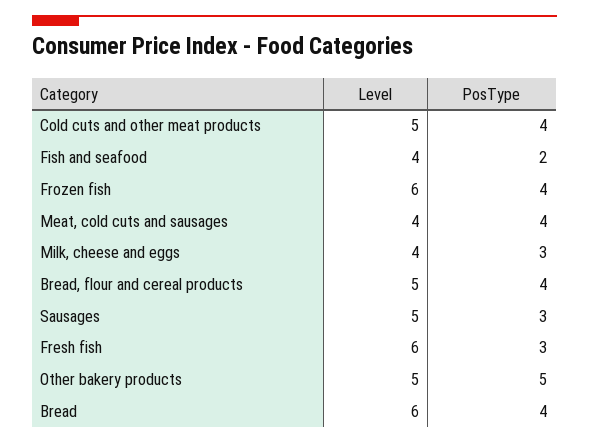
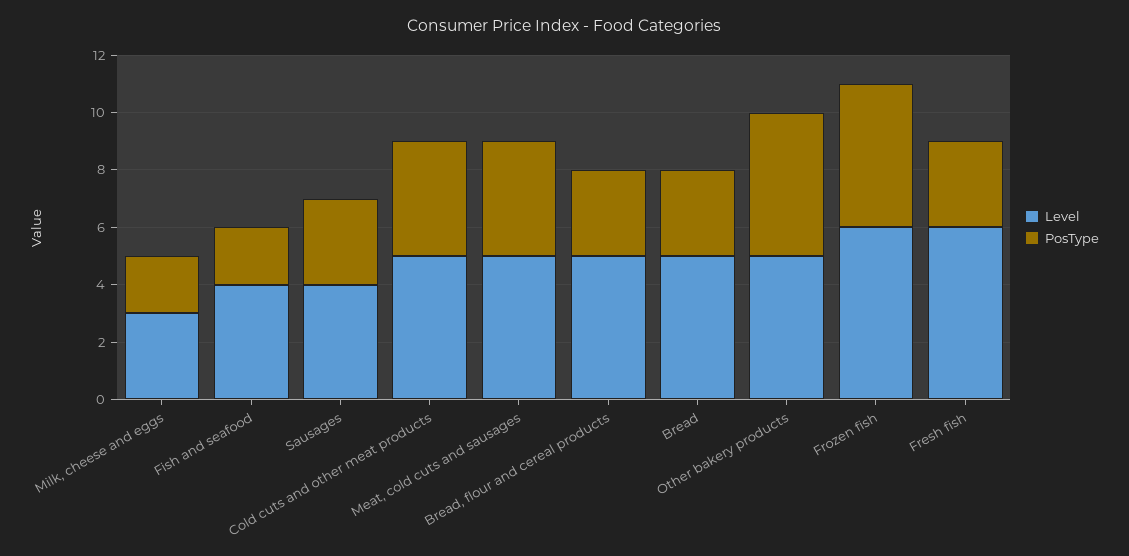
  {
    "Level": {
      "Cold cuts and other meat products": 5,
      "Fish and seafood": 4,
      "Frozen fish": 6,
-     "Meat, cold cuts and sausages": 4,
+     "Meat, cold cuts and sausages": 5,
-     "Milk, cheese and eggs": 4,
+     "Milk, cheese and eggs": 3,
      "Bread, flour and cereal products": 5,
-     "Sausages": 5,
+     "Sausages": 4,
      "Fresh fish": 6,
      "Other bakery products": 5,
-     "Bread": 6
+     "Bread": 5
    },
    "PosType": {
      "Cold cuts and other meat products": 4,
      "Fish and seafood": 2,
-     "Frozen fish": 4,
+     "Frozen fish": 5,
      "Meat, cold cuts and sausages": 4,
-     "Milk, cheese and eggs": 3,
+     "Milk, cheese and eggs": 2,
-     "Bread, flour and cereal products": 4,
+     "Bread, flour and cereal products": 3,
      "Sausages": 3,
      "Fresh fish": 3,
      "Other bakery products": 5,
-     "Bread": 4
+     "Bread": 3
    }
  }

